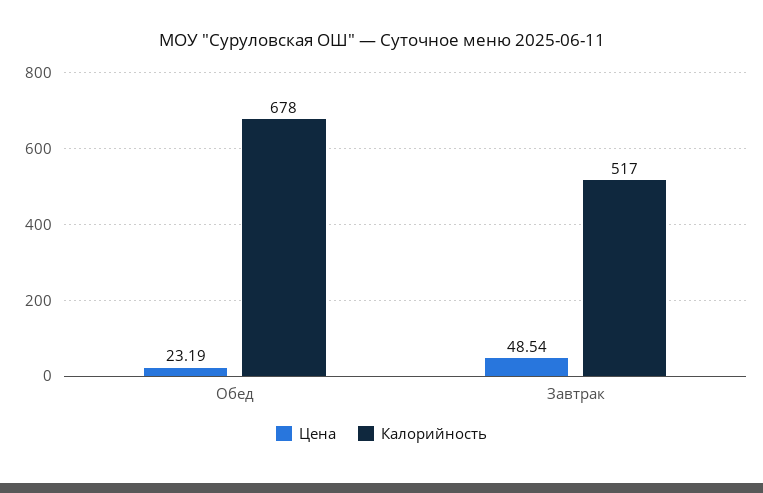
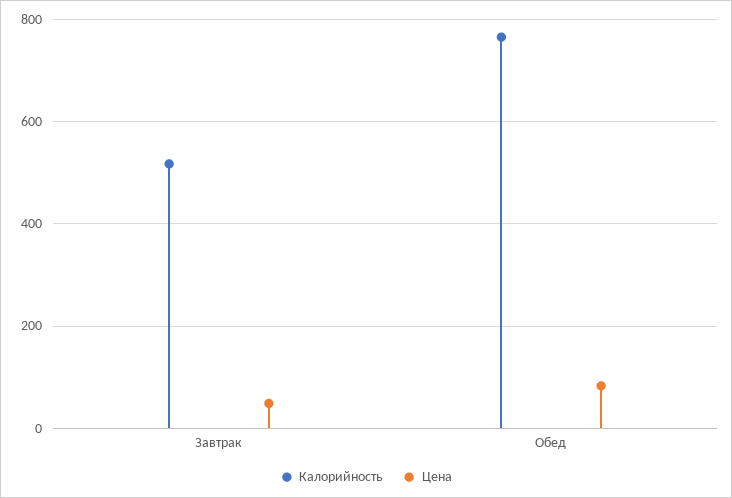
  {
    "Цена": {
-     "Обед": 23.19,
+     "Обед": 80,
      "Завтрак": 48.54
    },
    "Калорийность": {
-     "Обед": 678,
+     "Обед": 760,
      "Завтрак": 517
    }
  }

